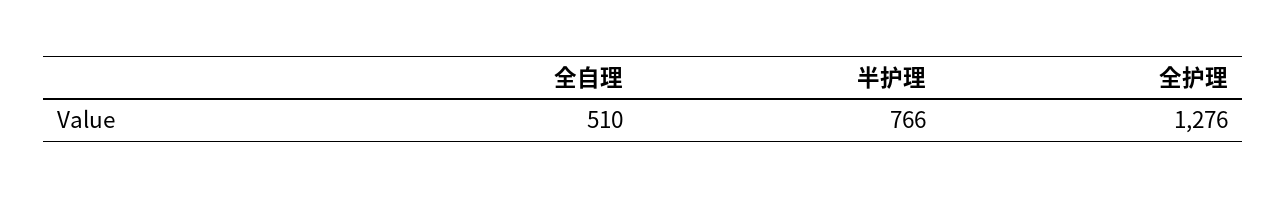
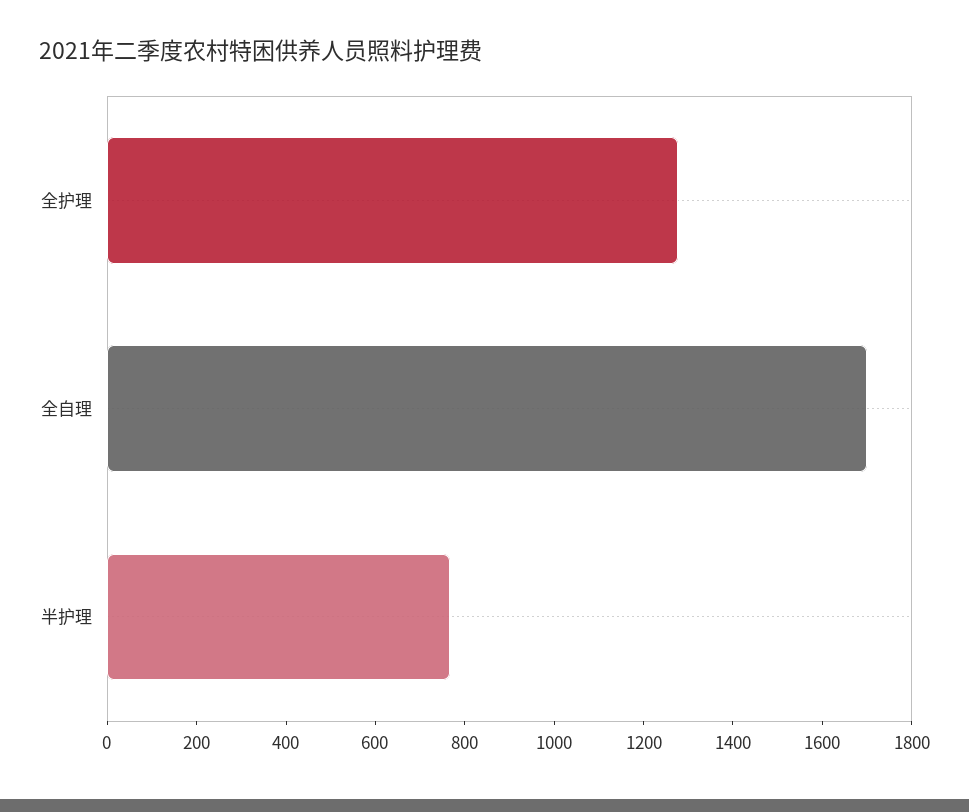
  {
-   "全自理": 510,
+   "全自理": 1700,
    "半护理": 766,
    "全护理": 1276
  }

